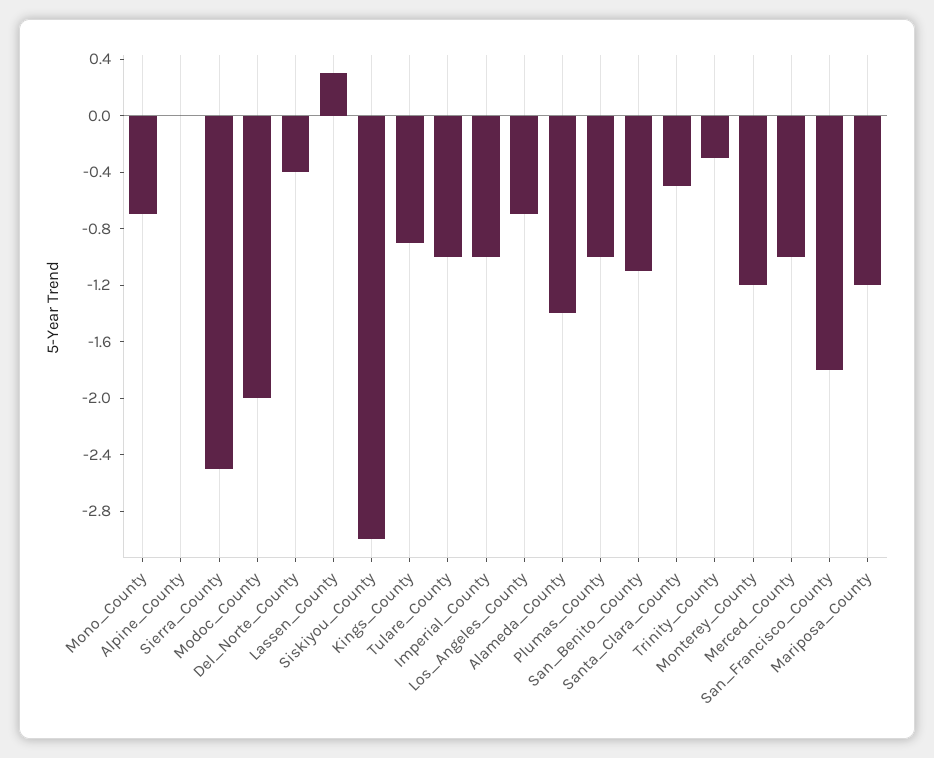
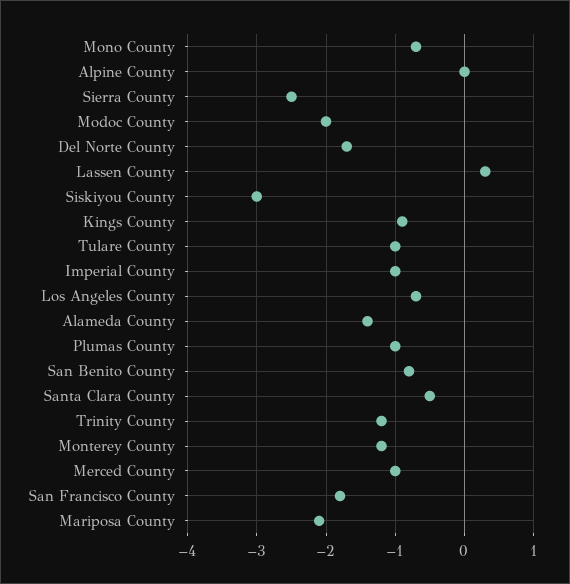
  {
    "Mono_County": -0.7,
    "Alpine_County": 0,
    "Sierra_County": -2.5,
    "Modoc_County": -2,
-   "Del_Norte_County": -0.4,
+   "Del_Norte_County": -1.7,
    "Lassen_County": 0.3,
    "Siskiyou_County": -3,
    "Kings_County": -0.9,
    "Tulare_County": -1,
    "Imperial_County": -1,
    "Los_Angeles_County": -0.7,
    "Alameda_County": -1.4,
    "Plumas_County": -1,
-   "San_Benito_County": -1.1,
+   "San_Benito_County": -0.8,
    "Santa_Clara_County": -0.5,
-   "Trinity_County": -0.3,
+   "Trinity_County": -1.2,
    "Monterey_County": -1.2,
    "Merced_County": -1,
    "San_Francisco_County": -1.8,
-   "Mariposa_County": -1.2
+   "Mariposa_County": -2.1
  }

